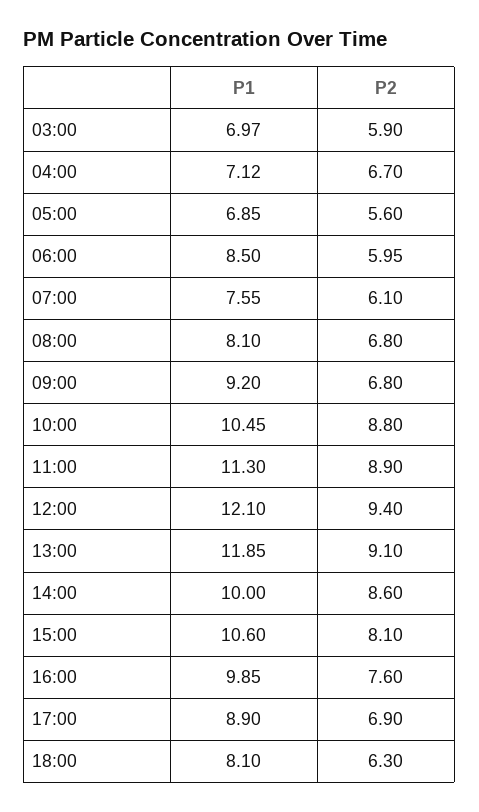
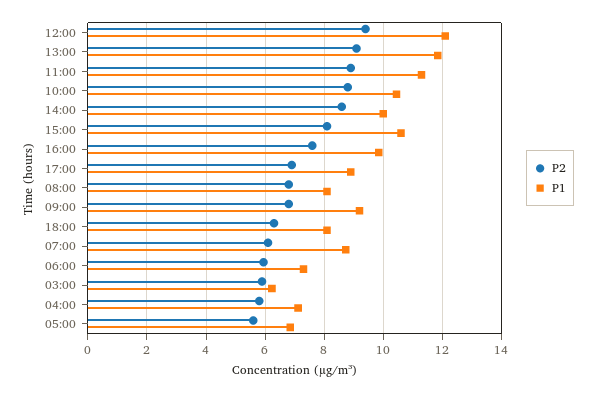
  {
    "P1": {
-     "03:00": 6.97,
+     "03:00": 6.25,
      "04:00": 7.12,
      "05:00": 6.85,
-     "06:00": 8.5,
+     "06:00": 7.25,
-     "07:00": 7.55,
+     "07:00": 8.75,
      "08:00": 8.1,
      "09:00": 9.2,
      "10:00": 10.45,
      "11:00": 11.3,
      "12:00": 12.1,
      "13:00": 11.85,
      "14:00": 10,
      "15:00": 10.6,
      "16:00": 9.85,
      "17:00": 8.9,
      "18:00": 8.1
    },
    "P2": {
      "03:00": 5.9,
-     "04:00": 6.7,
+     "04:00": 5.75,
      "05:00": 5.6,
      "06:00": 5.95,
      "07:00": 6.1,
      "08:00": 6.8,
      "09:00": 6.8,
      "10:00": 8.8,
      "11:00": 8.9,
      "12:00": 9.4,
      "13:00": 9.1,
      "14:00": 8.6,
      "15:00": 8.1,
      "16:00": 7.6,
      "17:00": 6.9,
      "18:00": 6.3
    }
  }

